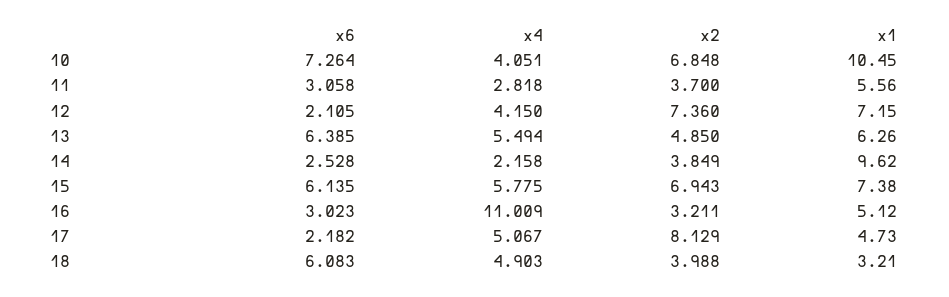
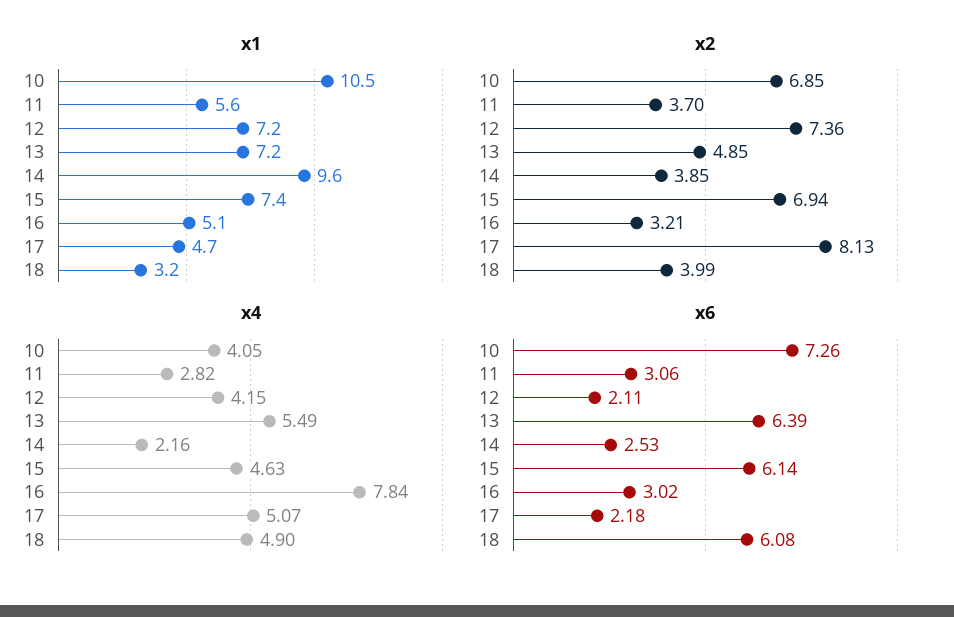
  {
    "x6": {
      "10": 7.264,
      "11": 3.058,
      "12": 2.105,
      "13": 6.385,
      "14": 2.528,
      "15": 6.135,
      "16": 3.023,
      "17": 2.182,
      "18": 6.083
    },
    "x4": {
      "10": 4.051,
      "11": 2.818,
      "12": 4.15,
      "13": 5.494,
      "14": 2.158,
-     "15": 5.775,
+     "15": 4.63,
-     "16": 11.009,
+     "16": 7.84,
      "17": 5.067,
      "18": 4.903
    },
    "x2": {
      "10": 6.848,
      "11": 3.7,
      "12": 7.36,
      "13": 4.85,
      "14": 3.849,
      "15": 6.943,
      "16": 3.211,
      "17": 8.129,
      "18": 3.988
    },
    "x1": {
      "10": 10.45,
      "11": 5.56,
      "12": 7.15,
-     "13": 6.26,
+     "13": 7.2,
      "14": 9.62,
      "15": 7.38,
      "16": 5.12,
      "17": 4.73,
      "18": 3.21
    }
  }

